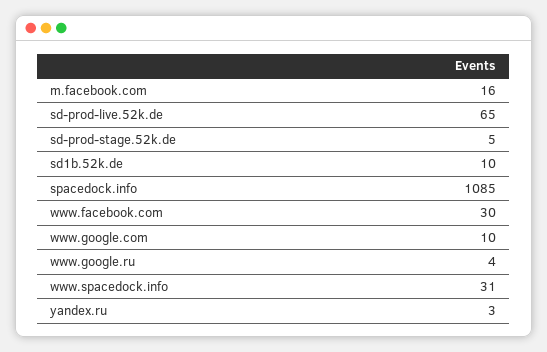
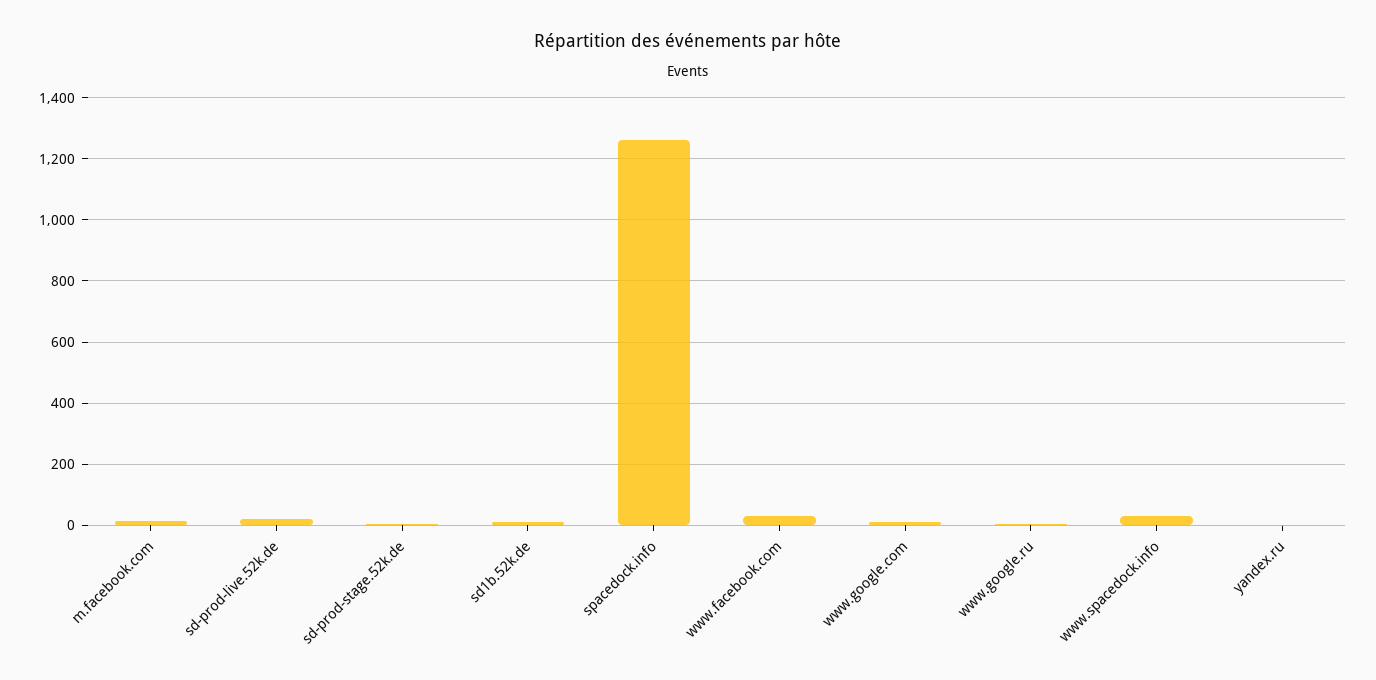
  {
    "m.facebook.com": 16,
-   "sd-prod-live.52k.de": 65,
+   "sd-prod-live.52k.de": 20,
    "sd-prod-stage.52k.de": 5,
    "sd1b.52k.de": 10,
-   "spacedock.info": 1085,
+   "spacedock.info": 1260,
    "www.facebook.com": 30,
    "www.google.com": 10,
    "www.google.ru": 4,
    "www.spacedock.info": 31,
    "yandex.ru": 3
  }

